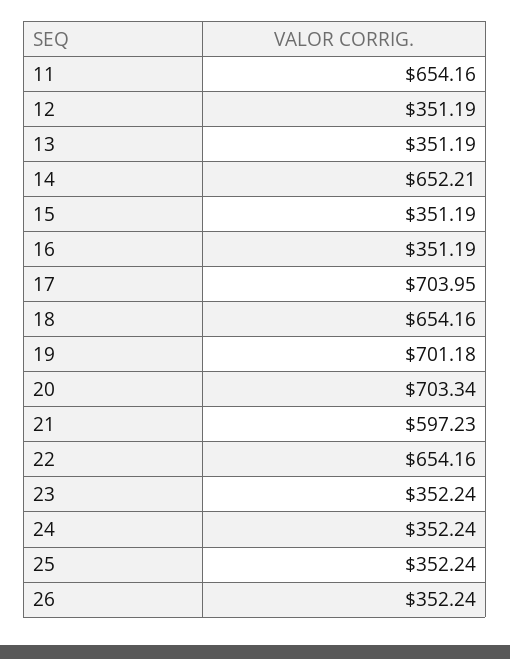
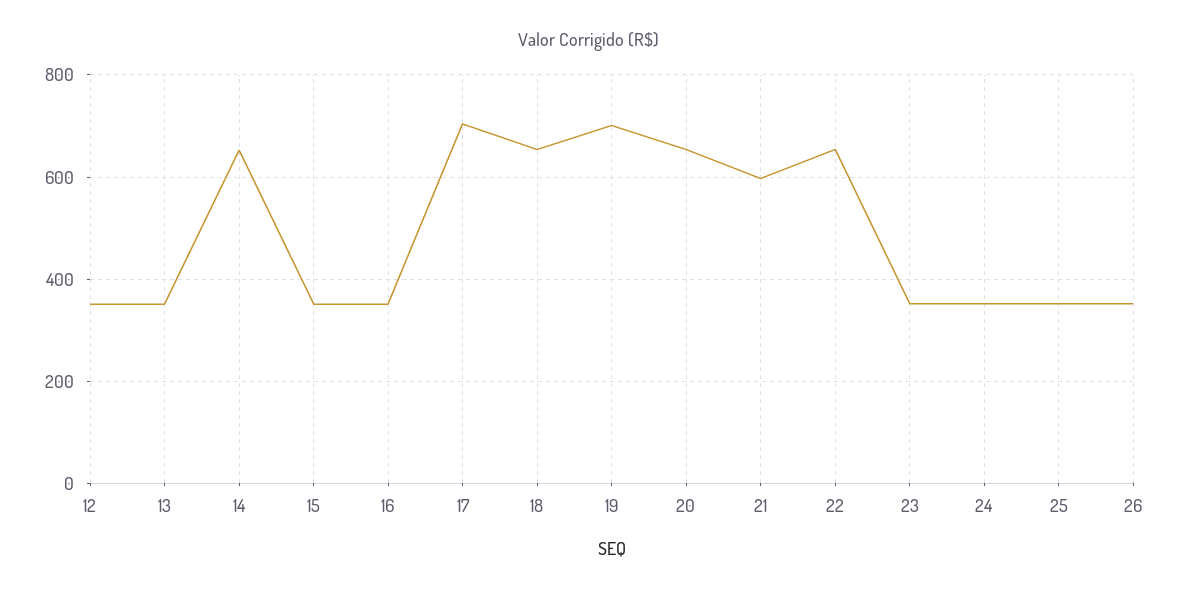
  {
-   "11": 654.16,
    "12": 351.19,
    "13": 351.19,
    "14": 652.21,
    "15": 351.19,
    "16": 351.19,
    "17": 703.95,
    "18": 654.16,
    "19": 701.18,
-   "20": 703.34,
+   "20": 660,
    "21": 597.23,
    "22": 654.16,
    "23": 352.24,
    "24": 352.24,
    "25": 352.24,
    "26": 352.24
  }

